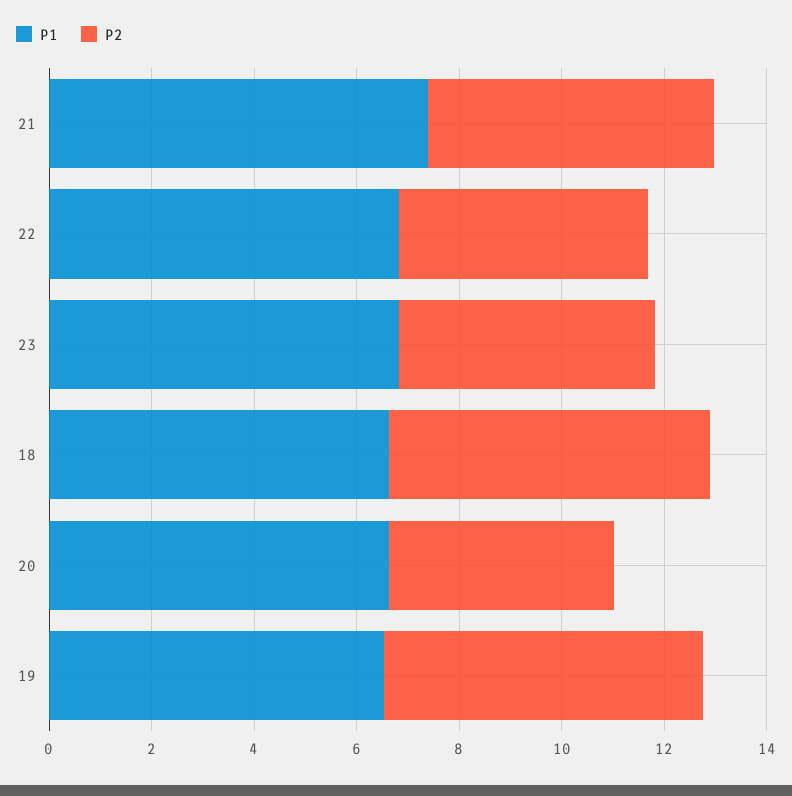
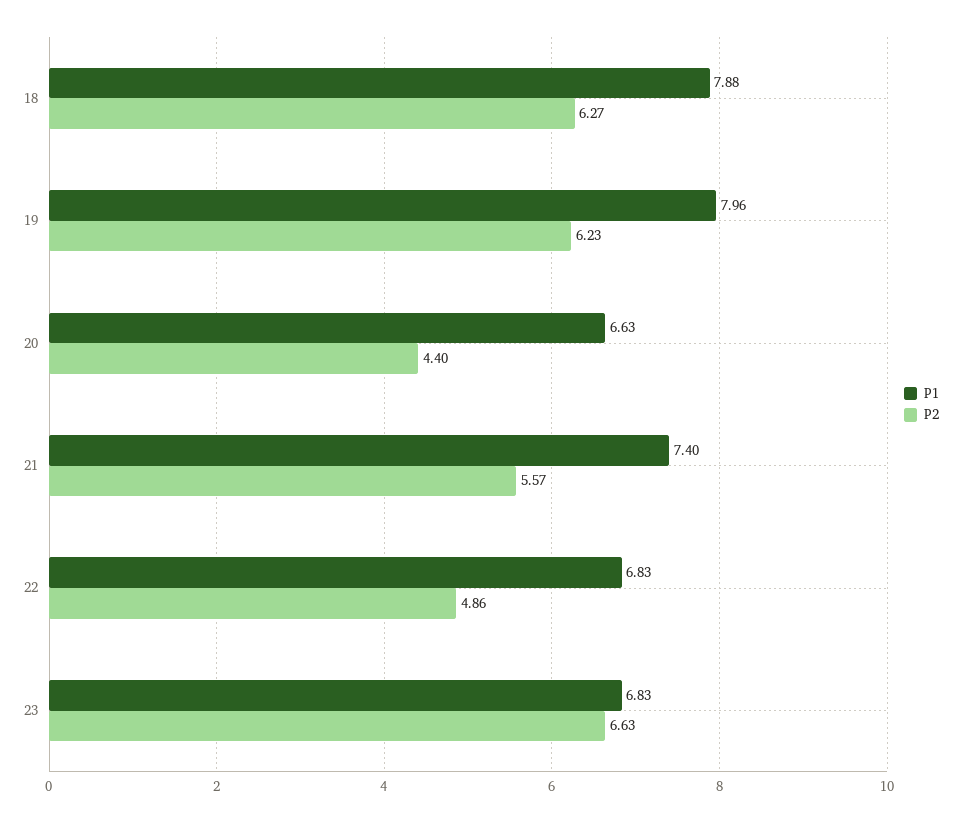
  {
    "P1": {
      "21": 7.4,
      "22": 6.83,
      "23": 6.83,
-     "18": 6.5,
+     "18": 7.88,
      "20": 6.63,
-     "19": 6.5
+     "19": 7.96
    },
    "P2": {
      "21": 5.57,
      "22": 4.86,
-     "23": 5,
+     "23": 6.63,
      "18": 6.27,
      "20": 4.4,
      "19": 6.23
    }
  }

